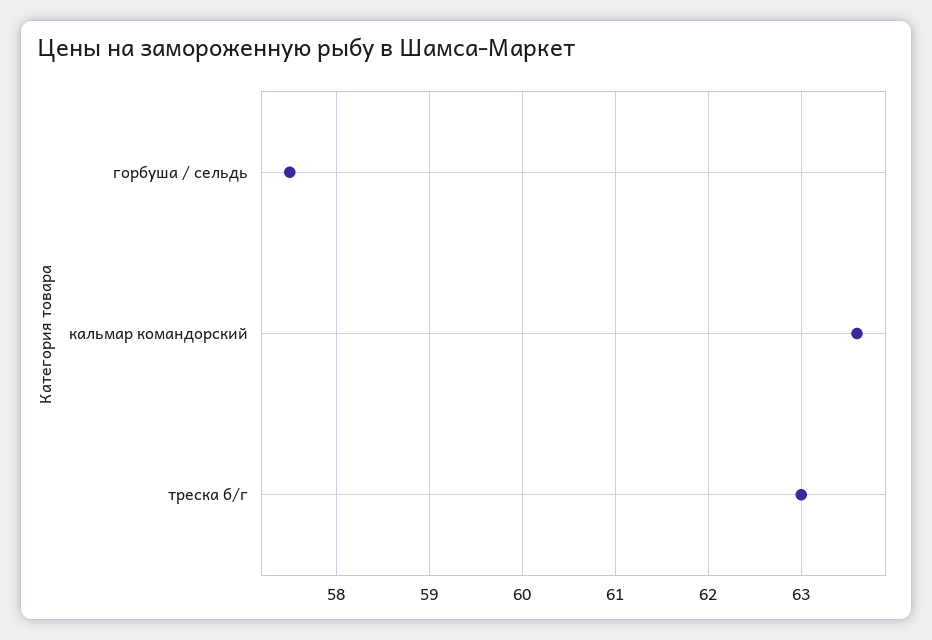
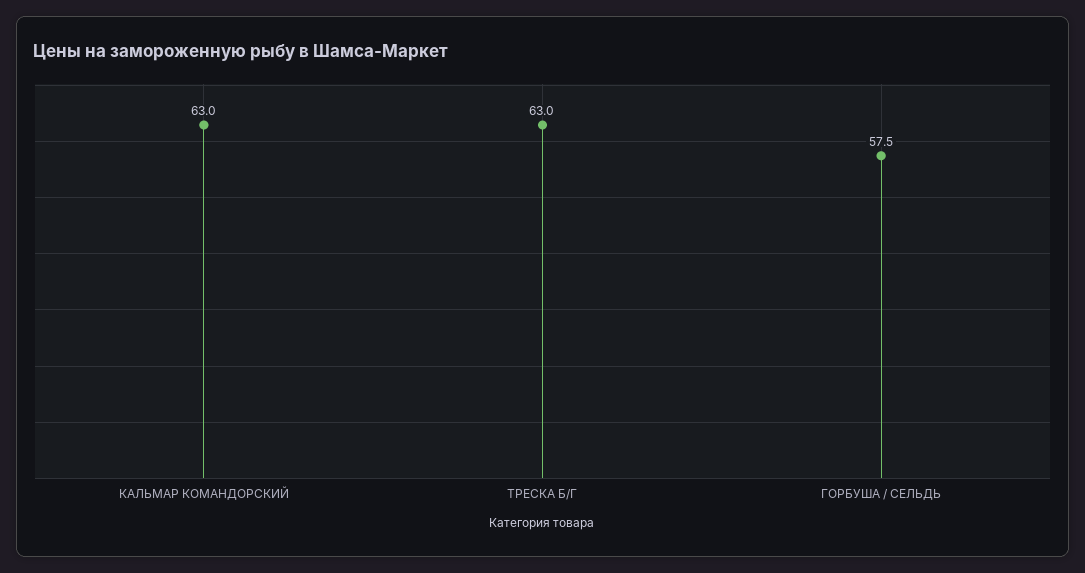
  {
    "горбуша / сельдь": 57.5,
-   "кальмар командорский": 63.6,
+   "кальмар командорский": 63,
    "треска б/г": 63
  }

